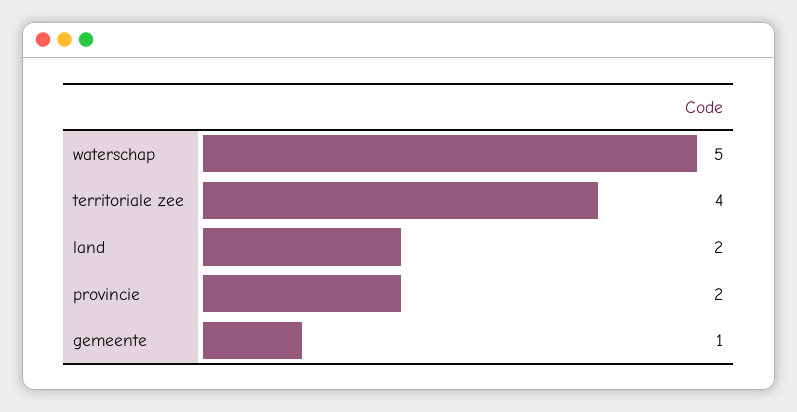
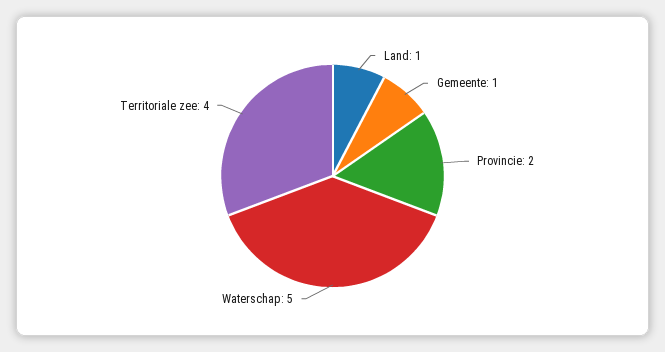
  {
    "waterschap": 5,
    "territoriale zee": 4,
-   "land": 2,
+   "land": 1,
    "provincie": 2,
    "gemeente": 1
  }

